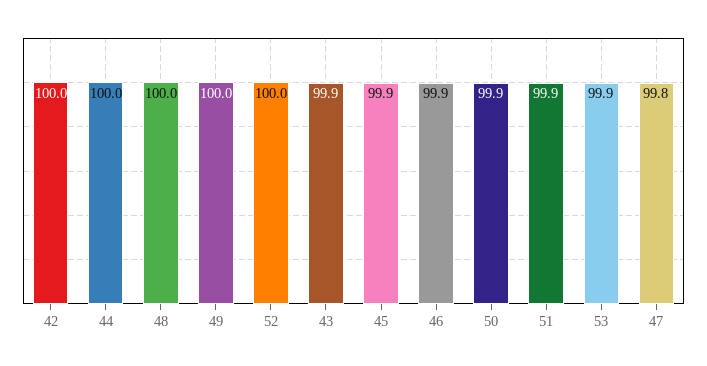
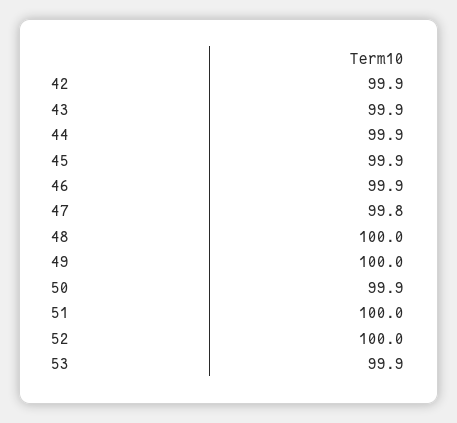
  {
-   "42": 100,
+   "42": 99.9,
-   "44": 100,
+   "44": 99.9,
    "48": 100,
    "49": 100,
    "52": 100,
    "43": 99.9,
    "45": 99.9,
    "46": 99.9,
    "50": 99.9,
-   "51": 99.9,
+   "51": 100,
    "53": 99.9,
    "47": 99.8
  }

